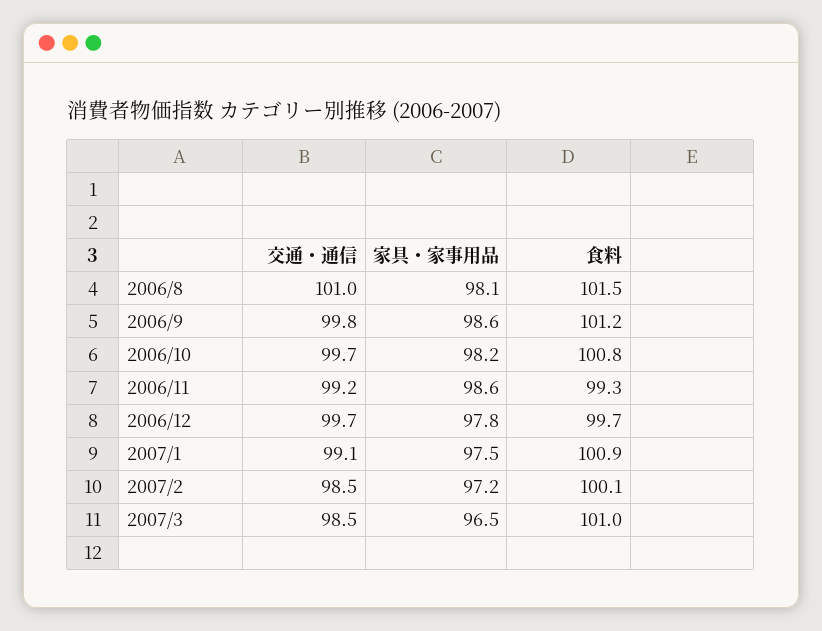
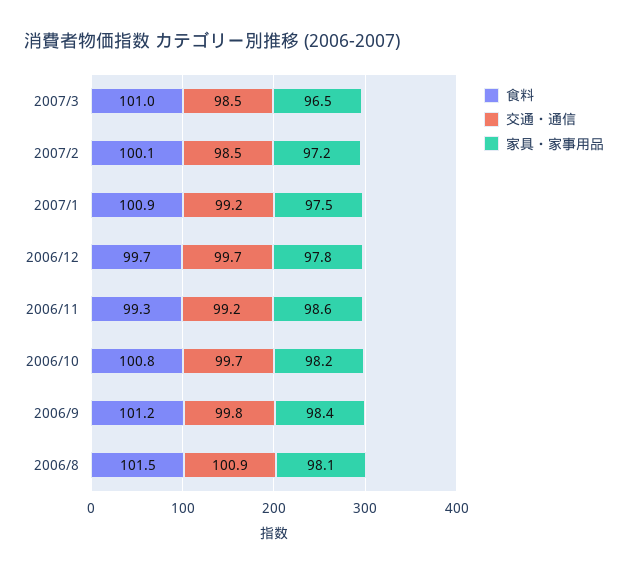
  {
    "交通・通信": {
-     "2006/8": 101,
+     "2006/8": 100.9,
      "2006/9": 99.8,
      "2006/10": 99.7,
      "2006/11": 99.2,
      "2006/12": 99.7,
-     "2007/1": 99.1,
+     "2007/1": 99.2,
      "2007/2": 98.5,
      "2007/3": 98.5
    },
    "家具・家事用品": {
      "2006/8": 98.1,
-     "2006/9": 98.6,
+     "2006/9": 98.4,
      "2006/10": 98.2,
      "2006/11": 98.6,
      "2006/12": 97.8,
      "2007/1": 97.5,
      "2007/2": 97.2,
      "2007/3": 96.5
    },
    "食料": {
      "2006/8": 101.5,
      "2006/9": 101.2,
      "2006/10": 100.8,
      "2006/11": 99.3,
      "2006/12": 99.7,
      "2007/1": 100.9,
      "2007/2": 100.1,
      "2007/3": 101
    }
  }

